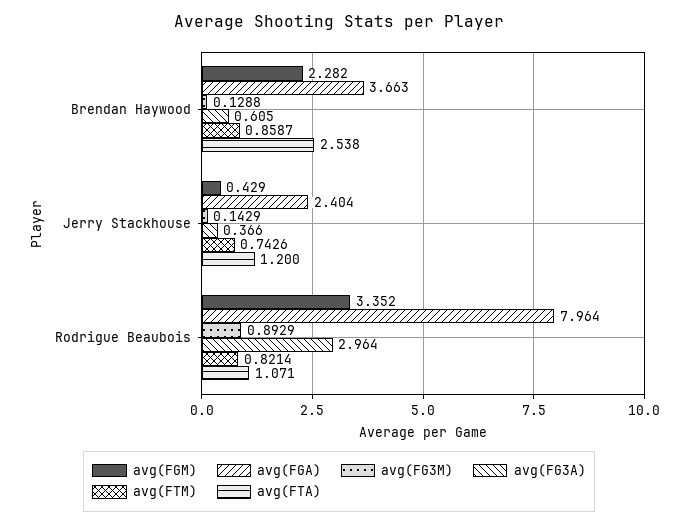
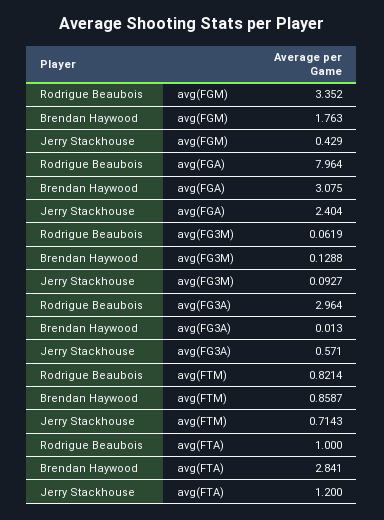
  {
    "avg(FGM)": {
-     "Brendan Haywood": 2.282,
+     "Brendan Haywood": 1.763,
      "Jerry Stackhouse": 0.429,
      "Rodrigue Beaubois": 3.352
    },
    "avg(FGA)": {
-     "Brendan Haywood": 3.663,
+     "Brendan Haywood": 3.075,
      "Jerry Stackhouse": 2.404,
      "Rodrigue Beaubois": 7.964
    },
    "avg(FG3M)": {
      "Brendan Haywood": 0.1288,
-     "Jerry Stackhouse": 0.1429,
+     "Jerry Stackhouse": 0.0927,
-     "Rodrigue Beaubois": 0.8929
+     "Rodrigue Beaubois": 0.0619
    },
    "avg(FG3A)": {
-     "Brendan Haywood": 0.605,
+     "Brendan Haywood": 0.013,
-     "Jerry Stackhouse": 0.366,
+     "Jerry Stackhouse": 0.571,
      "Rodrigue Beaubois": 2.964
    },
    "avg(FTM)": {
      "Brendan Haywood": 0.8587,
-     "Jerry Stackhouse": 0.7426,
+     "Jerry Stackhouse": 0.7143,
      "Rodrigue Beaubois": 0.8214
    },
    "avg(FTA)": {
-     "Brendan Haywood": 2.538,
+     "Brendan Haywood": 2.841,
      "Jerry Stackhouse": 1.2,
-     "Rodrigue Beaubois": 1.071
+     "Rodrigue Beaubois": 1
    }
  }

